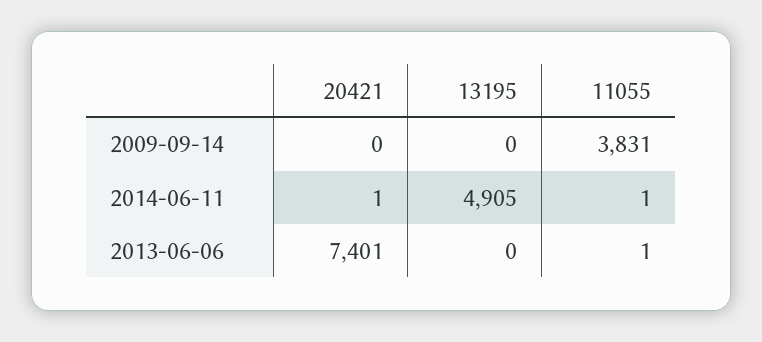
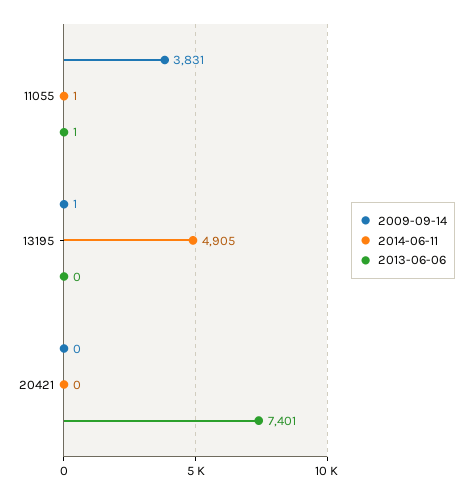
  {
    "2009-09-14": {
      "20421": 0,
-     "13195": 0,
+     "13195": 1,
      "11055": 3831
    },
    "2014-06-11": {
-     "20421": 1,
+     "20421": 0,
      "13195": 4905,
      "11055": 1
    },
    "2013-06-06": {
      "20421": 7401,
      "13195": 0,
      "11055": 1
    }
  }

